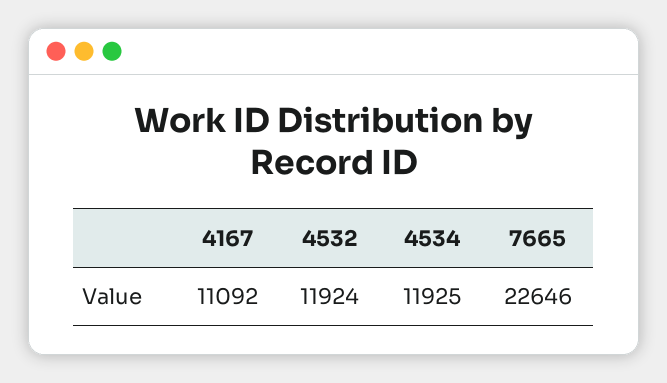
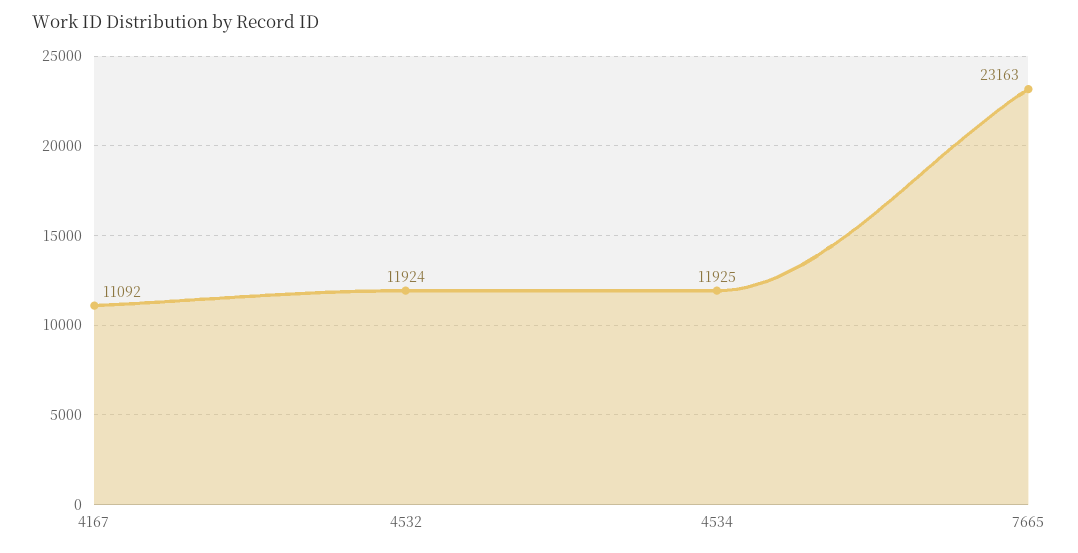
  {
    "4167": 11092,
    "4532": 11924,
    "4534": 11925,
-   "7665": 22646
+   "7665": 23163
  }

